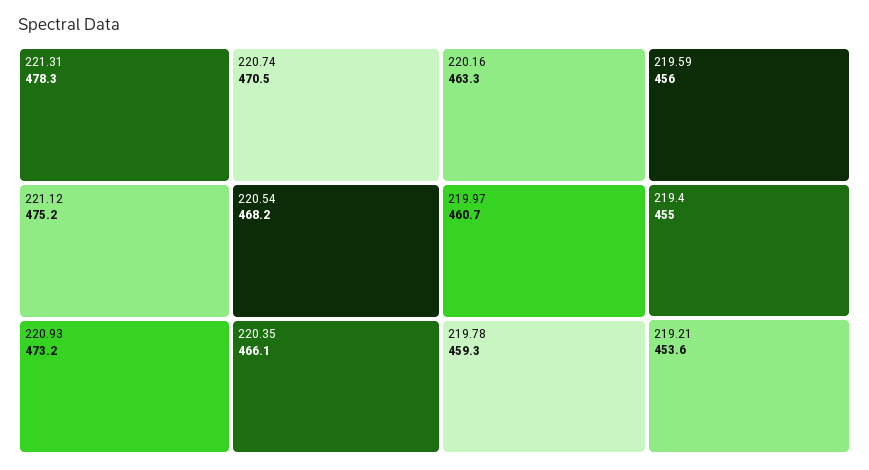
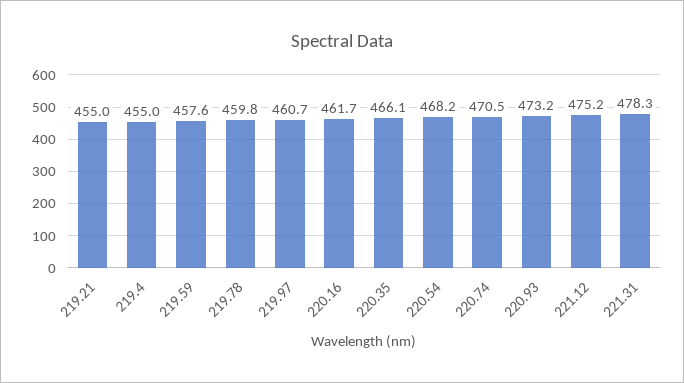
  {
    "221.31": 478.3,
    "221.12": 475.2,
    "220.93": 473.2,
    "220.74": 470.5,
    "220.54": 468.2,
    "220.35": 466.1,
-   "220.16": 463.3,
+   "220.16": 461.7,
    "219.97": 460.7,
-   "219.78": 459.3,
+   "219.78": 459.8,
-   "219.59": 456,
+   "219.59": 457.6,
    "219.4": 455,
-   "219.21": 453.6
+   "219.21": 455
  }

